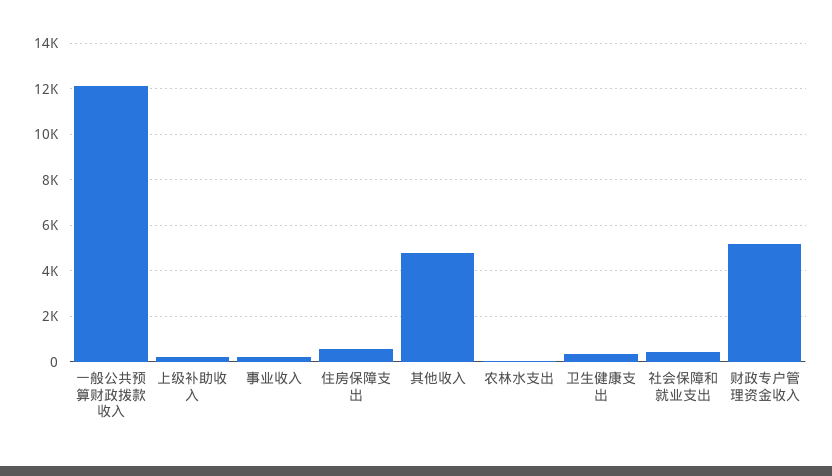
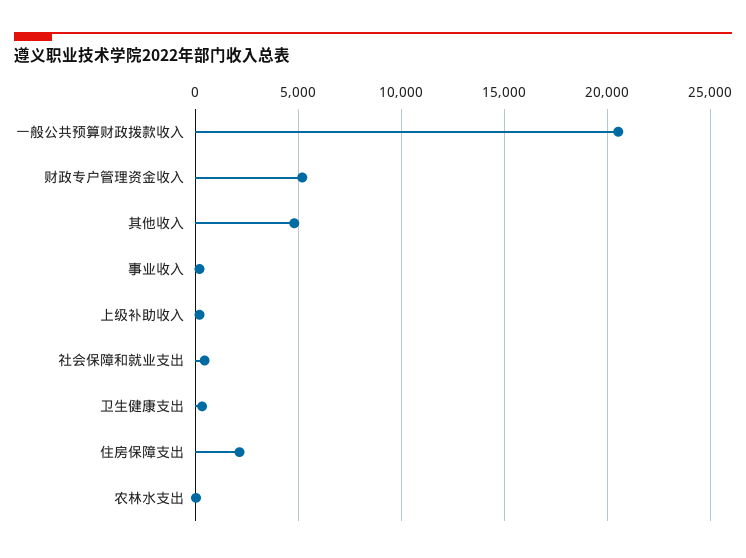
  {
-   "一般公共预算财政拨款收入": 12000,
+   "一般公共预算财政拨款收入": 20500,
    "上级补助收入": 0,
    "事业收入": 0,
-   "住房保障支出": 500,
+   "住房保障支出": 2000,
    "其他收入": 5000,
    "农林水支出": 0,
    "卫生健康支出": 500,
    "社会保障和就业支出": 500,
    "财政专户管理资金收入": 5000
  }

